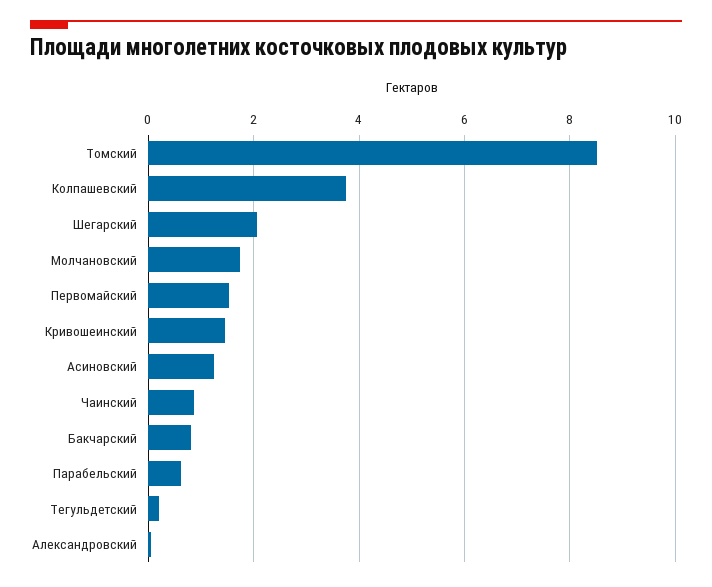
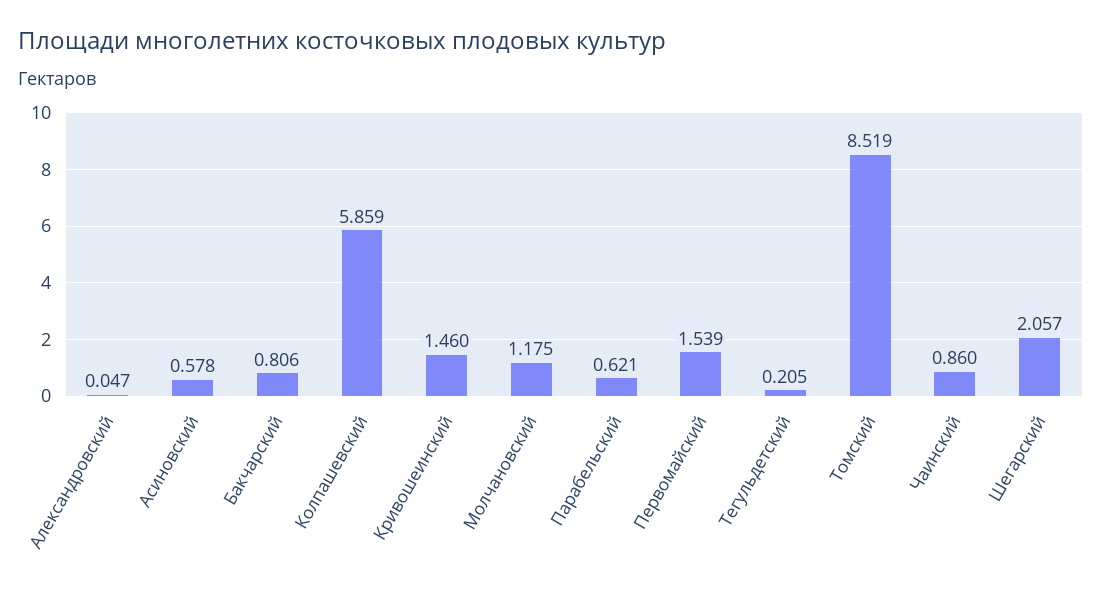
  {
    "Томский": 8.519,
-   "Колпашевский": 3.8,
+   "Колпашевский": 5.859,
    "Шегарский": 2.057,
-   "Молчановский": 1.8,
+   "Молчановский": 1.175,
    "Первомайский": 1.539,
    "Кривошеинский": 1.46,
-   "Асиновский": 1.2,
+   "Асиновский": 0.578,
    "Чаинский": 0.86,
    "Бакчарский": 0.806,
    "Парабельский": 0.621,
    "Тегульдетский": 0.205,
    "Александровский": 0.047
  }

